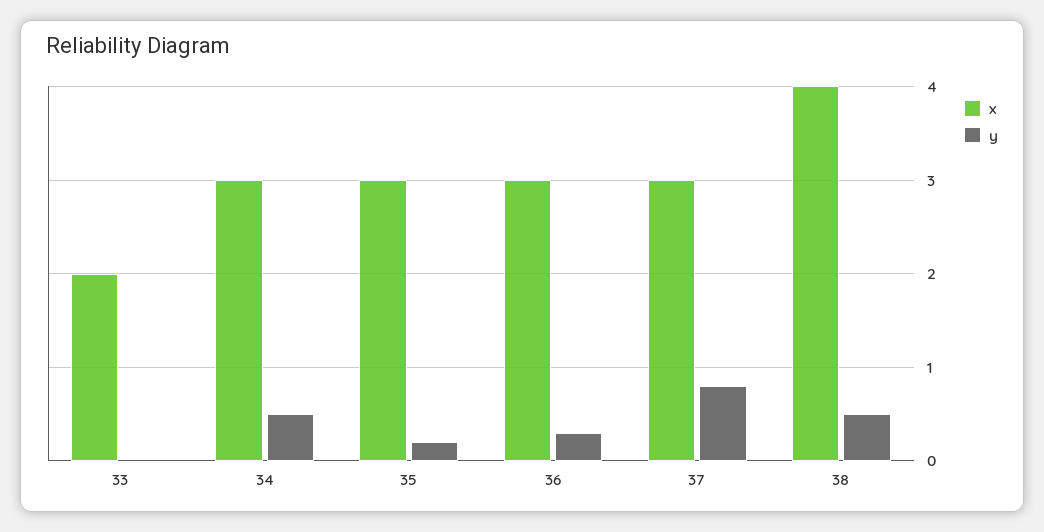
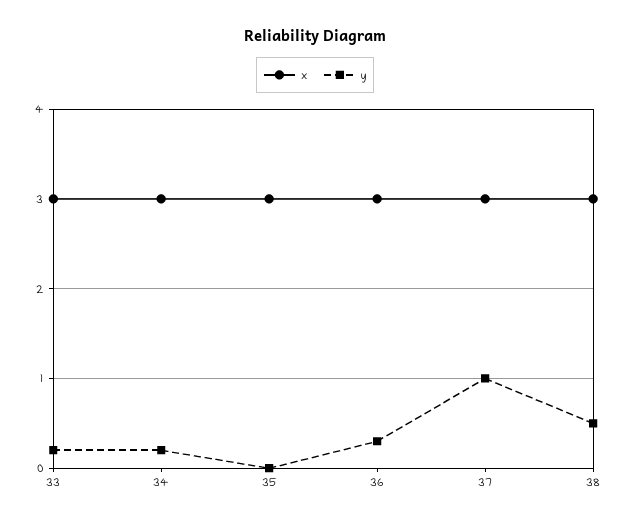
  {
    "x": {
-     "33": 2,
+     "33": 3,
      "34": 3,
      "35": 3,
      "36": 3,
      "37": 3,
-     "38": 4
+     "38": 3
    },
    "y": {
-     "33": 0,
+     "33": 0.2,
-     "34": 0.5,
+     "34": 0.2,
-     "35": 0.2,
+     "35": 0,
      "36": 0.3,
-     "37": 0.8,
+     "37": 1,
      "38": 0.5
    }
  }

